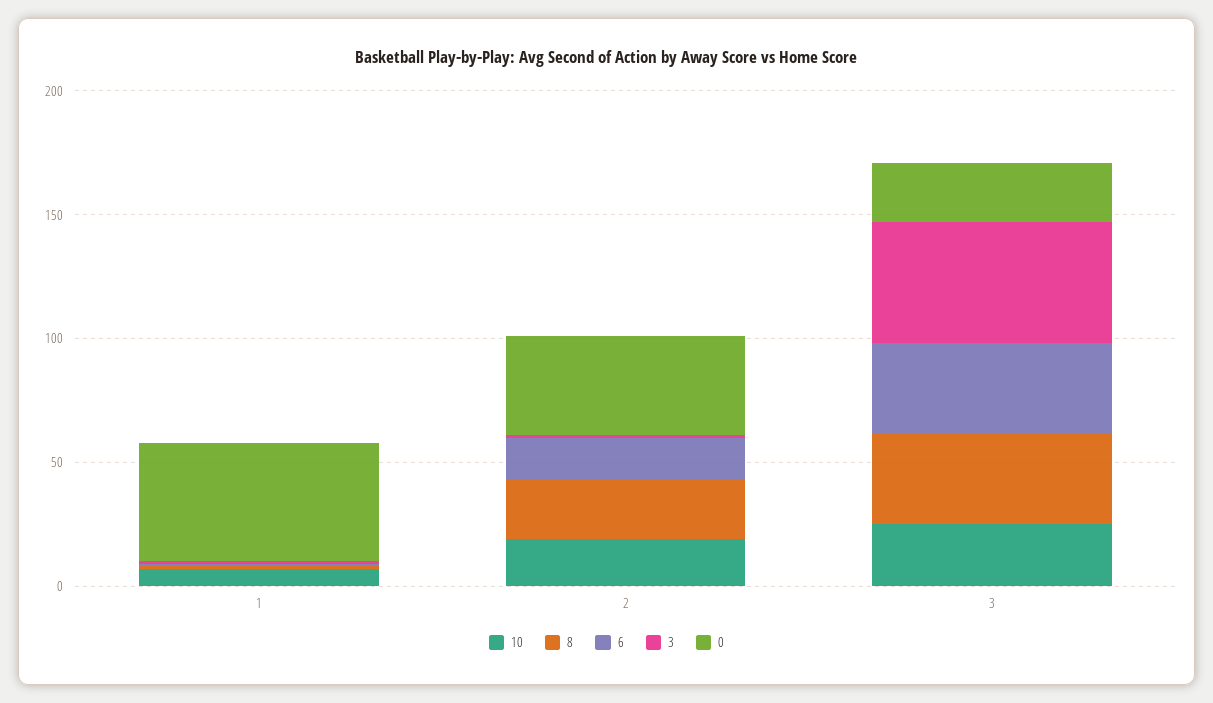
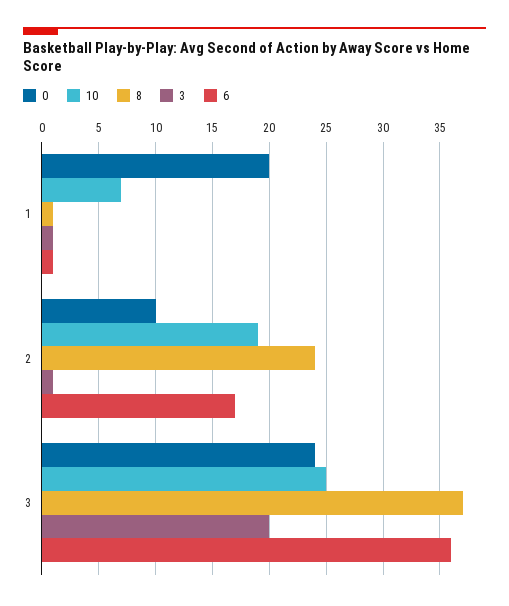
  {
    "10": {
      "1": 7,
      "2": 19,
      "3": 25
    },
    "8": {
      "1": 1,
      "2": 24,
      "3": 37
    },
    "6": {
      "1": 1,
      "2": 17,
      "3": 36
    },
    "3": {
      "1": 1,
      "2": 1,
-     "3": 50
+     "3": 20
    },
    "0": {
-     "1": 50,
+     "1": 20,
-     "2": 40,
+     "2": 10,
      "3": 24
    }
  }

